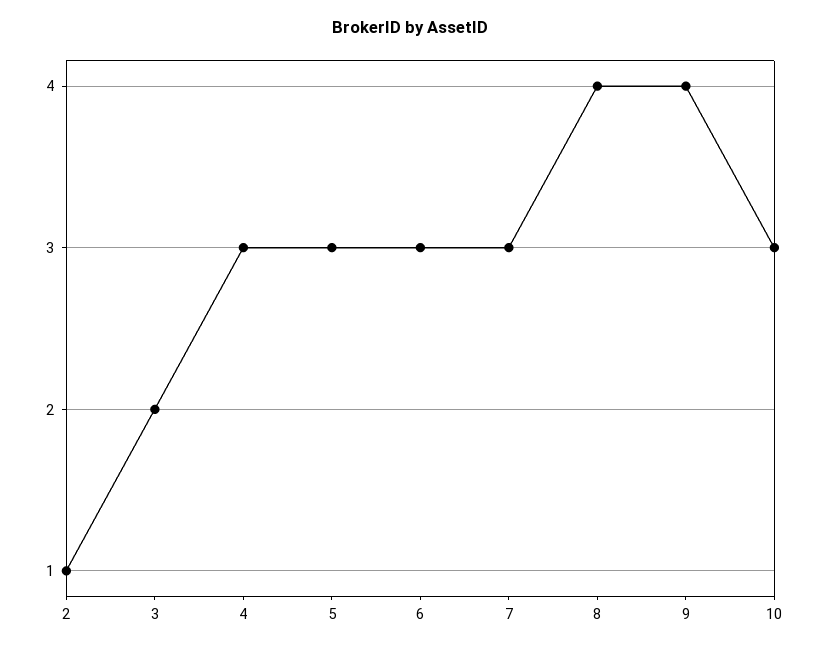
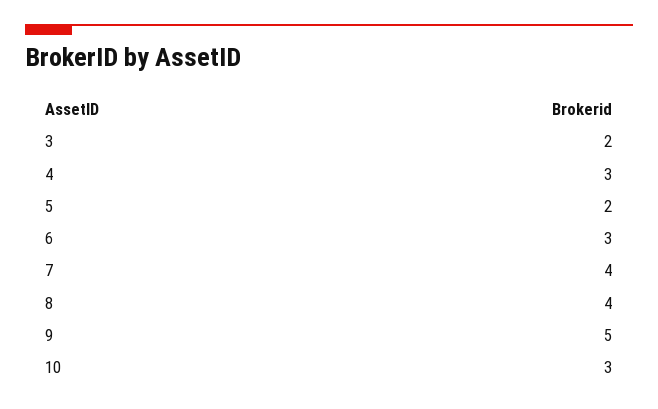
  {
-   "2": 1,
    "3": 2,
    "4": 3,
-   "5": 3,
+   "5": 2,
    "6": 3,
-   "7": 3,
+   "7": 4,
    "8": 4,
-   "9": 4,
+   "9": 5,
    "10": 3
  }

